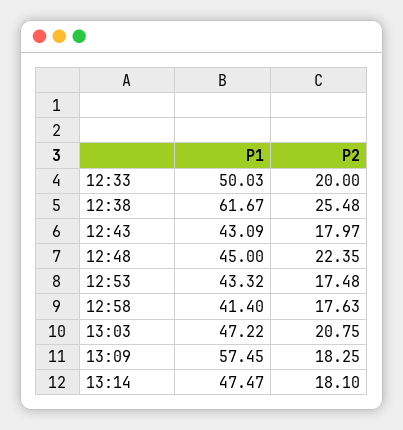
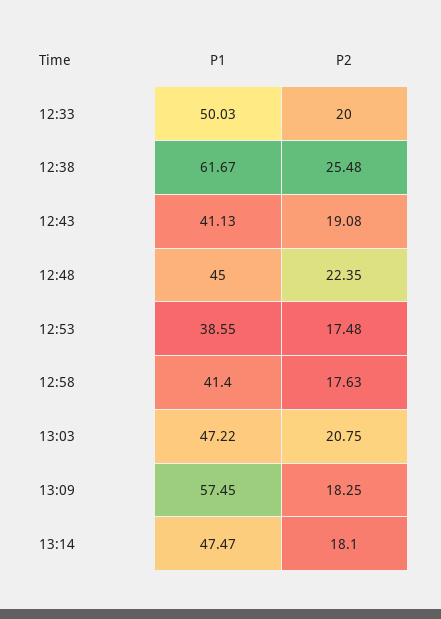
  {
    "P1": {
      "12:33": 50.03,
      "12:38": 61.67,
-     "12:43": 43.09,
+     "12:43": 41.13,
      "12:48": 45,
-     "12:53": 43.32,
+     "12:53": 38.55,
      "12:58": 41.4,
      "13:03": 47.22,
      "13:09": 57.45,
      "13:14": 47.47
    },
    "P2": {
      "12:33": 20,
      "12:38": 25.48,
-     "12:43": 17.97,
+     "12:43": 19.08,
      "12:48": 22.35,
      "12:53": 17.48,
      "12:58": 17.63,
      "13:03": 20.75,
      "13:09": 18.25,
      "13:14": 18.1
    }
  }

